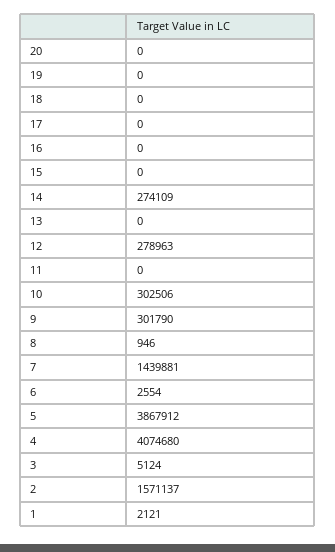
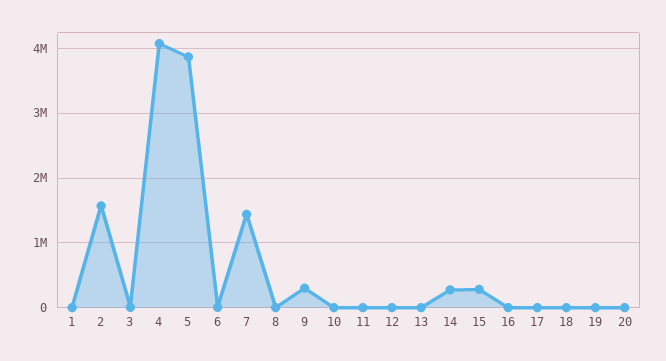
  {
    "20": 0,
    "19": 0,
    "18": 0,
    "17": 0,
    "16": 0,
-   "15": 0,
+   "15": 300000,
    "14": 274109,
    "13": 0,
-   "12": 278963,
+   "12": 0,
    "11": 0,
-   "10": 302506,
+   "10": 0,
    "9": 301790,
    "8": 946,
    "7": 1439881,
    "6": 2554,
    "5": 3867912,
    "4": 4074680,
    "3": 5124,
    "2": 1571137,
    "1": 2121
  }

